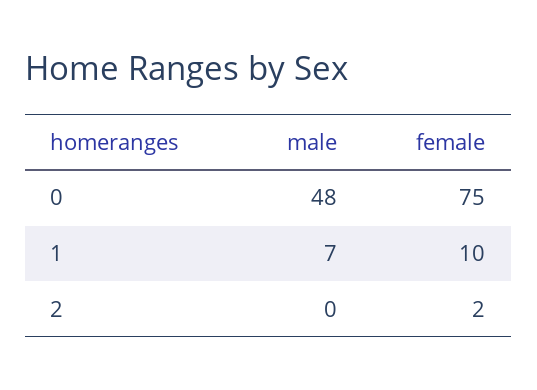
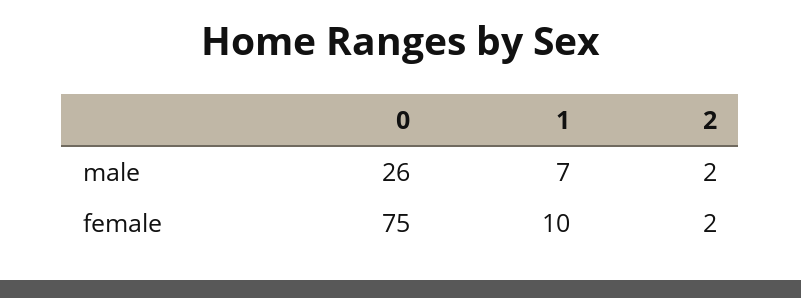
  {
    "male": {
-     "0": 48,
+     "0": 26,
      "1": 7,
-     "2": 0
+     "2": 2
    },
    "female": {
      "0": 75,
      "1": 10,
      "2": 2
    }
  }

